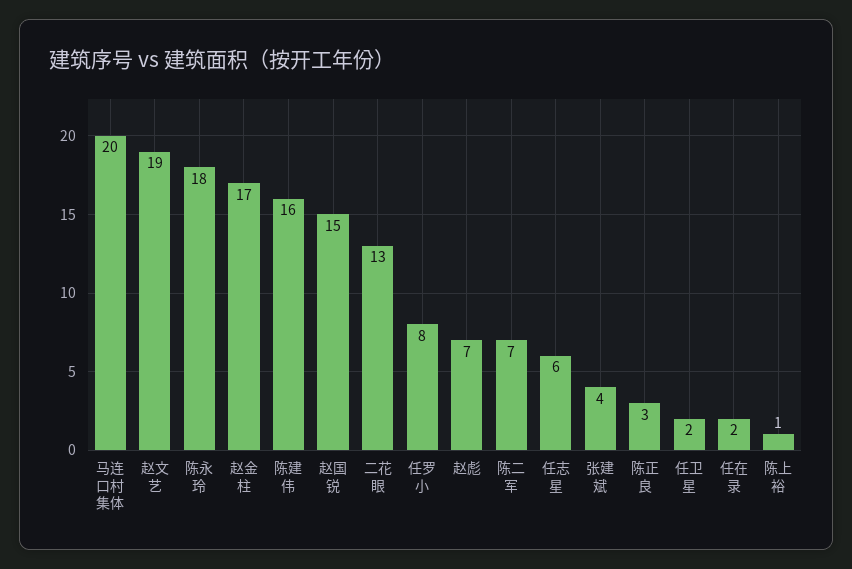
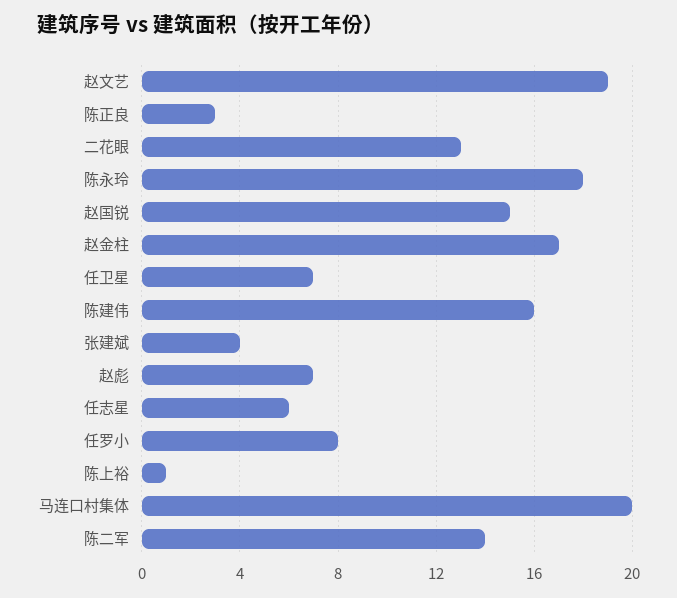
  {
    "马连口村集体": 20,
    "赵文艺": 19,
    "陈永玲": 18,
    "赵金柱": 17,
    "陈建伟": 16,
    "赵国锐": 15,
    "二花眼": 13,
    "任罗小": 8,
    "赵彪": 7,
-   "陈二军": 7,
+   "陈二军": 14,
    "任志星": 6,
    "张建斌": 4,
    "陈正良": 3,
-   "任卫星": 2,
+   "任卫星": 7,
-   "任在录": 2,
    "陈上裕": 1
  }

